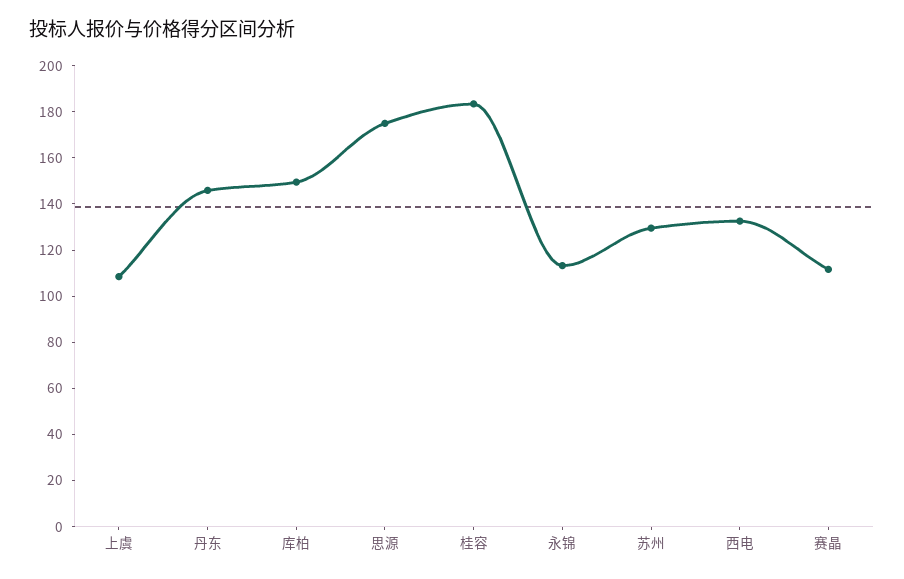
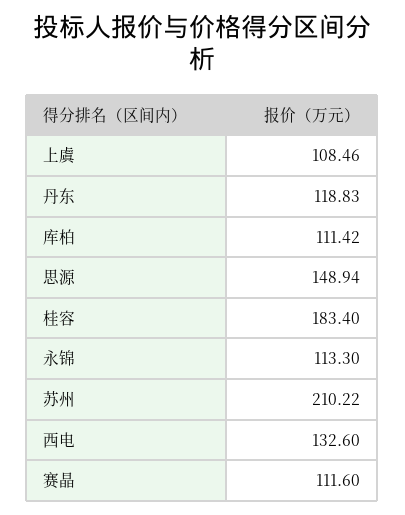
  {
    "上虞": 108.46,
-   "丹东": 145,
+   "丹东": 118.83,
-   "库柏": 150,
+   "库柏": 111.42,
-   "思源": 175,
+   "思源": 148.94,
    "桂容": 183.4,
    "永锦": 113.3,
-   "苏州": 130,
+   "苏州": 210.22,
    "西电": 132.6,
    "赛晶": 111.6
  }

